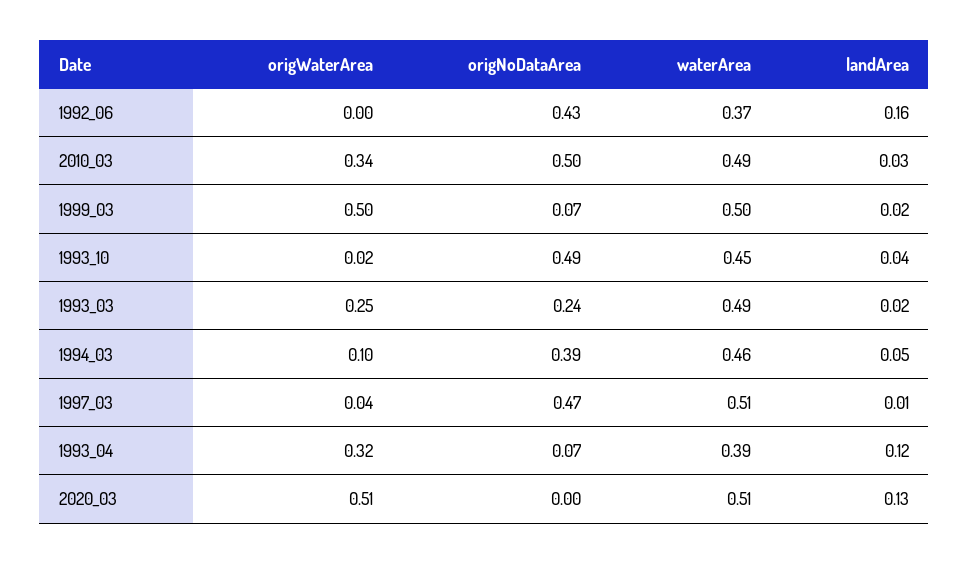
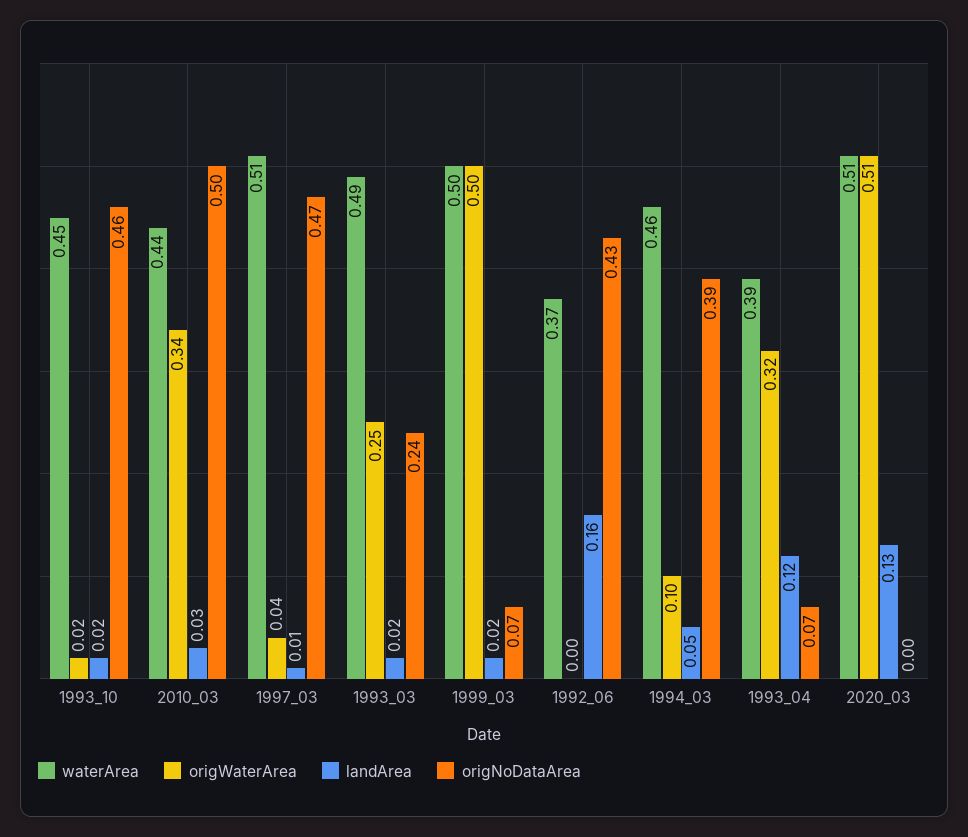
  {
    "origWaterArea": {
      "1992_06": 0,
      "2010_03": 0.34,
      "1999_03": 0.5,
      "1993_10": 0.02,
      "1993_03": 0.25,
      "1994_03": 0.1,
      "1997_03": 0.04,
      "1993_04": 0.32,
      "2020_03": 0.51
    },
    "origNoDataArea": {
      "1992_06": 0.43,
      "2010_03": 0.5,
      "1999_03": 0.07,
-     "1993_10": 0.49,
+     "1993_10": 0.46,
      "1993_03": 0.24,
      "1994_03": 0.39,
      "1997_03": 0.47,
      "1993_04": 0.07,
      "2020_03": 0
    },
    "waterArea": {
      "1992_06": 0.37,
-     "2010_03": 0.49,
+     "2010_03": 0.44,
      "1999_03": 0.5,
      "1993_10": 0.45,
      "1993_03": 0.49,
      "1994_03": 0.46,
      "1997_03": 0.51,
      "1993_04": 0.39,
      "2020_03": 0.51
    },
    "landArea": {
      "1992_06": 0.16,
      "2010_03": 0.03,
      "1999_03": 0.02,
-     "1993_10": 0.04,
+     "1993_10": 0.02,
      "1993_03": 0.02,
      "1994_03": 0.05,
      "1997_03": 0.01,
      "1993_04": 0.12,
      "2020_03": 0.13
    }
  }

